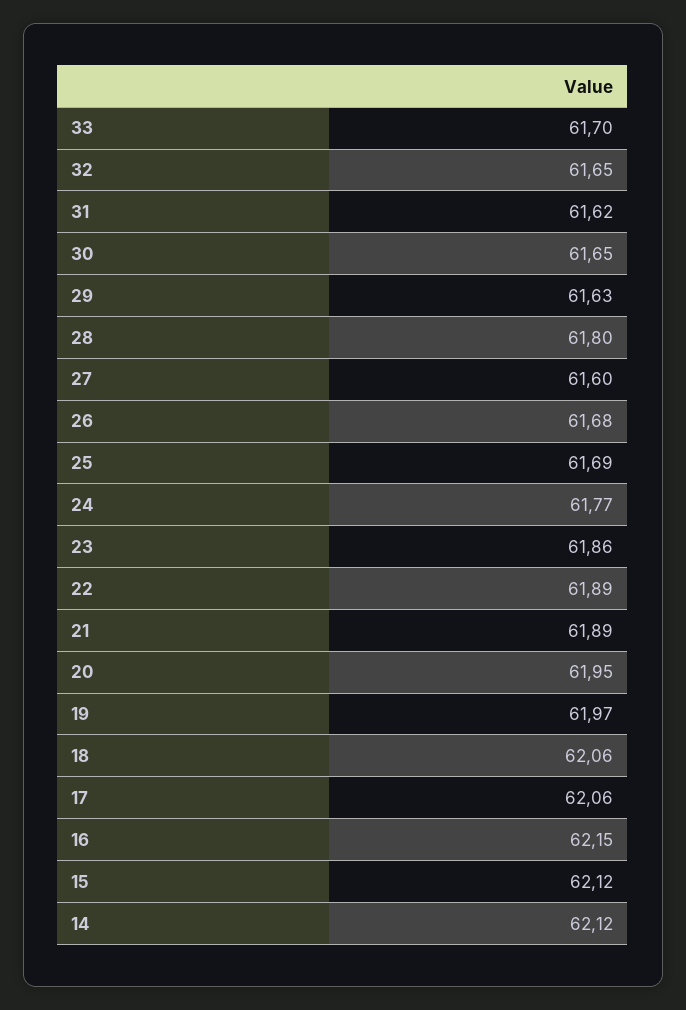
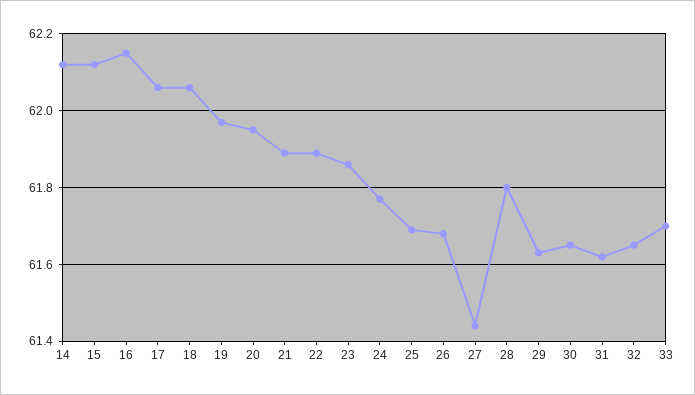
  {
    "33": 61.7,
    "32": 61.65,
    "31": 61.62,
    "30": 61.65,
    "29": 61.63,
    "28": 61.8,
-   "27": 61.6,
+   "27": 61.45,
    "26": 61.68,
    "25": 61.69,
    "24": 61.77,
    "23": 61.86,
    "22": 61.89,
    "21": 61.89,
    "20": 61.95,
    "19": 61.97,
    "18": 62.06,
    "17": 62.06,
    "16": 62.15,
    "15": 62.12,
    "14": 62.12
  }

